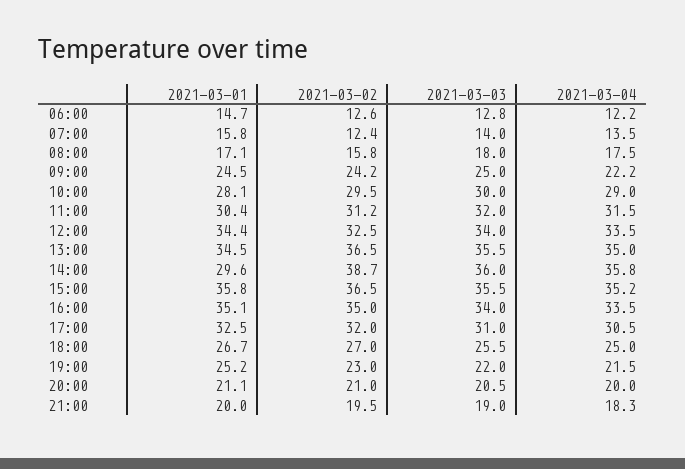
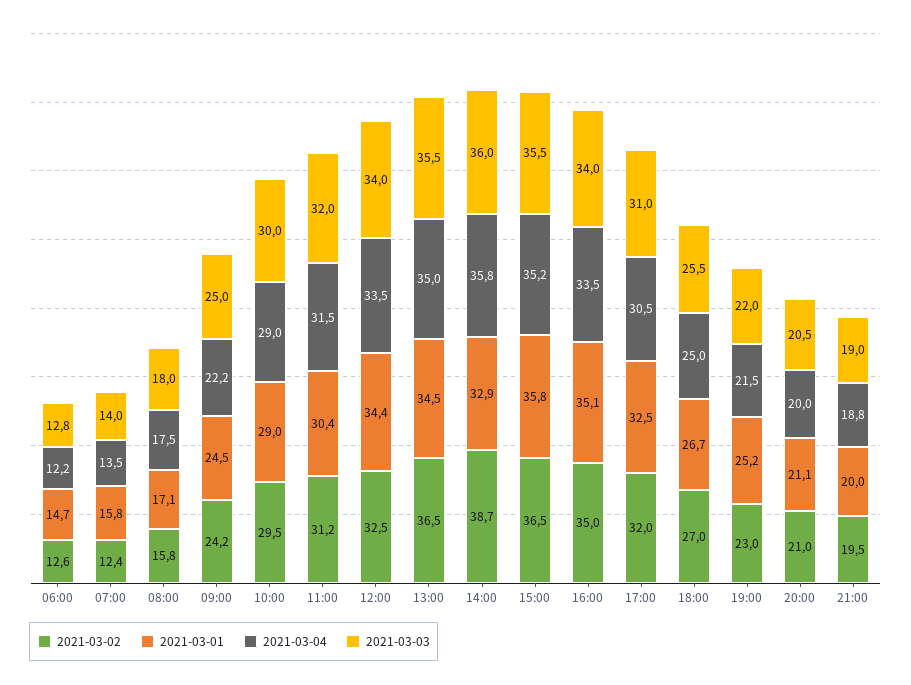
  {
    "2021-03-01": {
      "06:00": 14.7,
      "07:00": 15.8,
      "08:00": 17.1,
      "09:00": 24.5,
-     "10:00": 28.1,
+     "10:00": 29,
      "11:00": 30.4,
      "12:00": 34.4,
      "13:00": 34.5,
-     "14:00": 29.6,
+     "14:00": 32.9,
      "15:00": 35.8,
      "16:00": 35.1,
      "17:00": 32.5,
      "18:00": 26.7,
      "19:00": 25.2,
      "20:00": 21.1,
      "21:00": 20
    },
    "2021-03-02": {
      "06:00": 12.6,
      "07:00": 12.4,
      "08:00": 15.8,
      "09:00": 24.2,
      "10:00": 29.5,
      "11:00": 31.2,
      "12:00": 32.5,
      "13:00": 36.5,
      "14:00": 38.7,
      "15:00": 36.5,
      "16:00": 35,
      "17:00": 32,
      "18:00": 27,
      "19:00": 23,
      "20:00": 21,
      "21:00": 19.5
    },
    "2021-03-03": {
      "06:00": 12.8,
      "07:00": 14,
      "08:00": 18,
      "09:00": 25,
      "10:00": 30,
      "11:00": 32,
      "12:00": 34,
      "13:00": 35.5,
      "14:00": 36,
      "15:00": 35.5,
      "16:00": 34,
      "17:00": 31,
      "18:00": 25.5,
      "19:00": 22,
      "20:00": 20.5,
      "21:00": 19
    },
    "2021-03-04": {
      "06:00": 12.2,
      "07:00": 13.5,
      "08:00": 17.5,
      "09:00": 22.2,
      "10:00": 29,
      "11:00": 31.5,
      "12:00": 33.5,
      "13:00": 35,
      "14:00": 35.8,
      "15:00": 35.2,
      "16:00": 33.5,
      "17:00": 30.5,
      "18:00": 25,
      "19:00": 21.5,
      "20:00": 20,
-     "21:00": 18.3
+     "21:00": 18.8
    }
  }

